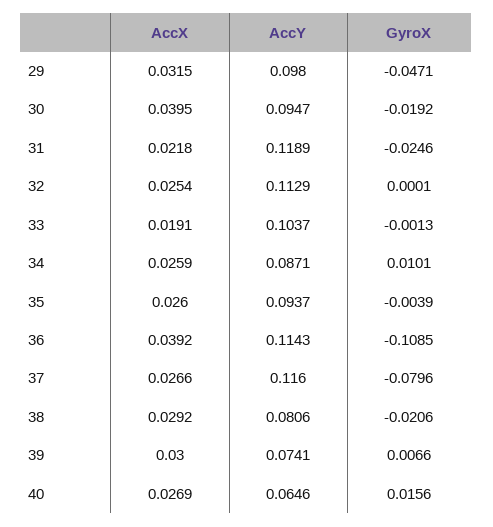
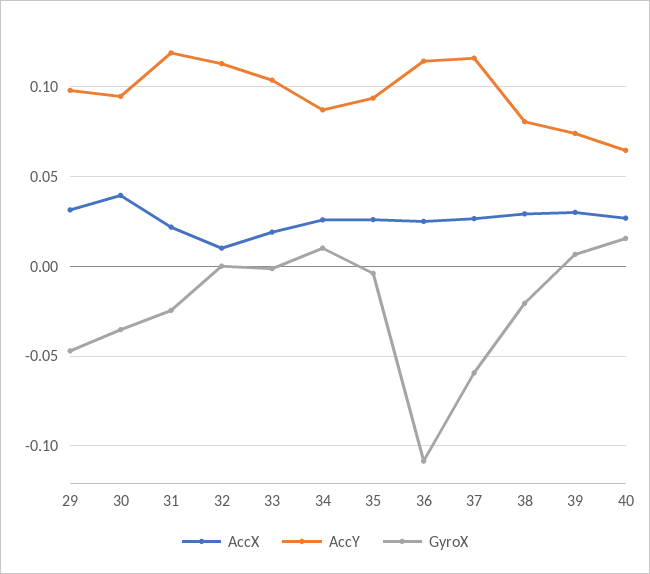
  {
    "AccX": {
      "29": 0.0315,
      "30": 0.0395,
      "31": 0.0218,
-     "32": 0.0254,
+     "32": 0.01,
      "33": 0.0191,
      "34": 0.0259,
      "35": 0.026,
-     "36": 0.0392,
+     "36": 0.025,
      "37": 0.0266,
      "38": 0.0292,
      "39": 0.03,
      "40": 0.0269
    },
    "AccY": {
      "29": 0.098,
      "30": 0.0947,
      "31": 0.1189,
      "32": 0.1129,
      "33": 0.1037,
      "34": 0.0871,
      "35": 0.0937,
      "36": 0.1143,
      "37": 0.116,
      "38": 0.0806,
      "39": 0.0741,
      "40": 0.0646
    },
    "GyroX": {
      "29": -0.0471,
-     "30": -0.0192,
+     "30": -0.035,
      "31": -0.0246,
      "32": 0.0001,
      "33": -0.0013,
      "34": 0.0101,
      "35": -0.0039,
      "36": -0.1085,
-     "37": -0.0796,
+     "37": -0.06,
      "38": -0.0206,
      "39": 0.0066,
      "40": 0.0156
    }
  }

